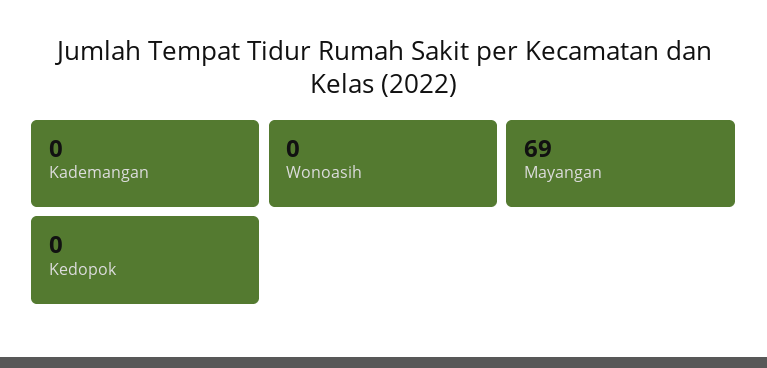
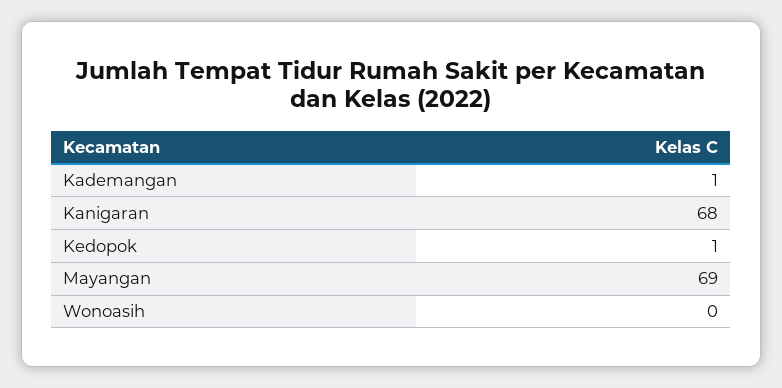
  {
-   "Kademangan": 0,
+   "Kademangan": 1,
    "Wonoasih": 0,
    "Mayangan": 69,
-   "Kedopok": 0
+   "Kedopok": 1,
+   "Kanigaran": 68
  }

